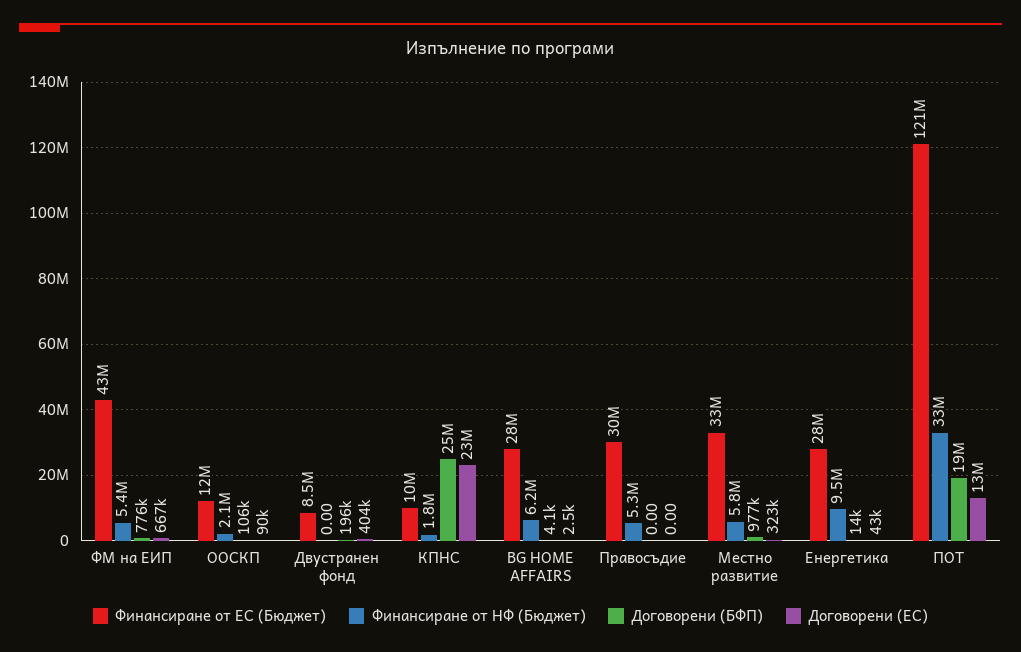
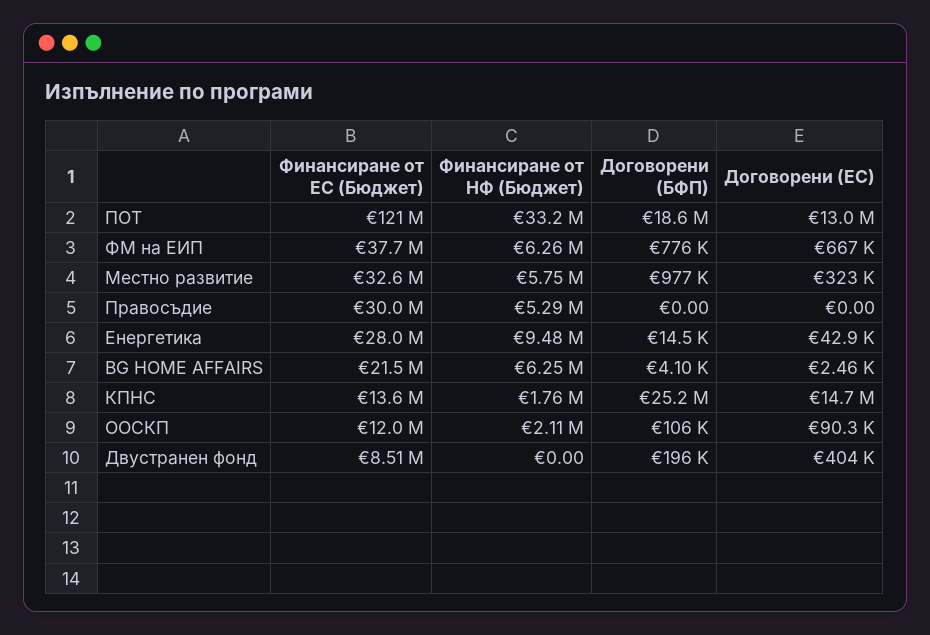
  {
    "Финансиране от ЕС (Бюджет)": {
-     "ФМ на ЕИП": 43000000,
+     "ФМ на ЕИП": 37700000,
      "ООСКП": 12000000,
      "Двустранен фонд": 8510000,
-     "КПНС": 10000000,
+     "КПНС": 13600000,
-     "BG HOME AFFAIRS": 28000000,
+     "BG HOME AFFAIRS": 21500000,
      "Правосъдие": 30000000,
      "Местно развитие": 32600000,
      "Енергетика": 28000000,
      "ПОТ": 121000000
    },
    "Финансиране от НФ (Бюджет)": {
-     "ФМ на ЕИП": 5400000,
+     "ФМ на ЕИП": 6260000,
      "ООСКП": 2110000,
      "Двустранен фонд": 0,
      "КПНС": 1760000,
      "BG HOME AFFAIRS": 6250000,
      "Правосъдие": 5290000,
      "Местно развитие": 5750000,
      "Енергетика": 9480000,
      "ПОТ": 33200000
    },
    "Договорени (БФП)": {
      "ФМ на ЕИП": 776000,
      "ООСКП": 106000,
      "Двустранен фонд": 196000,
      "КПНС": 25200000,
      "BG HOME AFFAIRS": 4100,
      "Правосъдие": 0,
      "Местно развитие": 977000,
      "Енергетика": 14500,
      "ПОТ": 18600000
    },
    "Договорени (ЕС)": {
      "ФМ на ЕИП": 667000,
      "ООСКП": 90300,
      "Двустранен фонд": 404000,
-     "КПНС": 23000000,
+     "КПНС": 14700000,
      "BG HOME AFFAIRS": 2460,
      "Правосъдие": 0,
      "Местно развитие": 323000,
      "Енергетика": 42900,
      "ПОТ": 13000000
    }
  }

